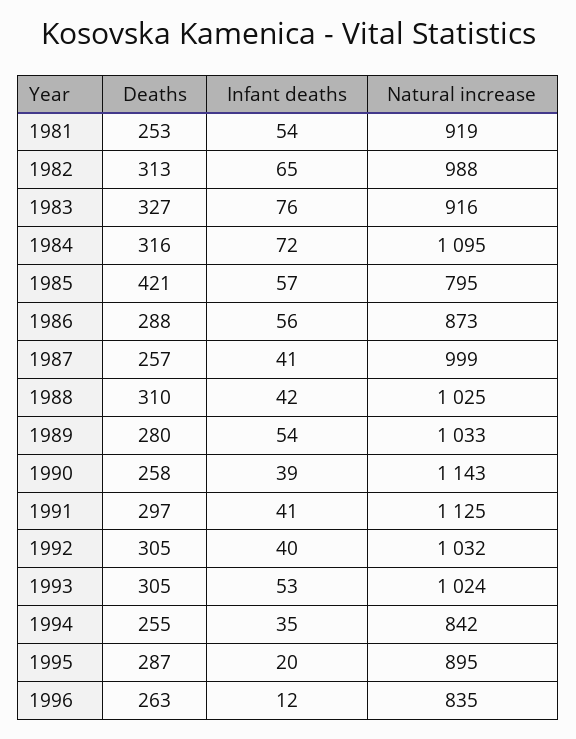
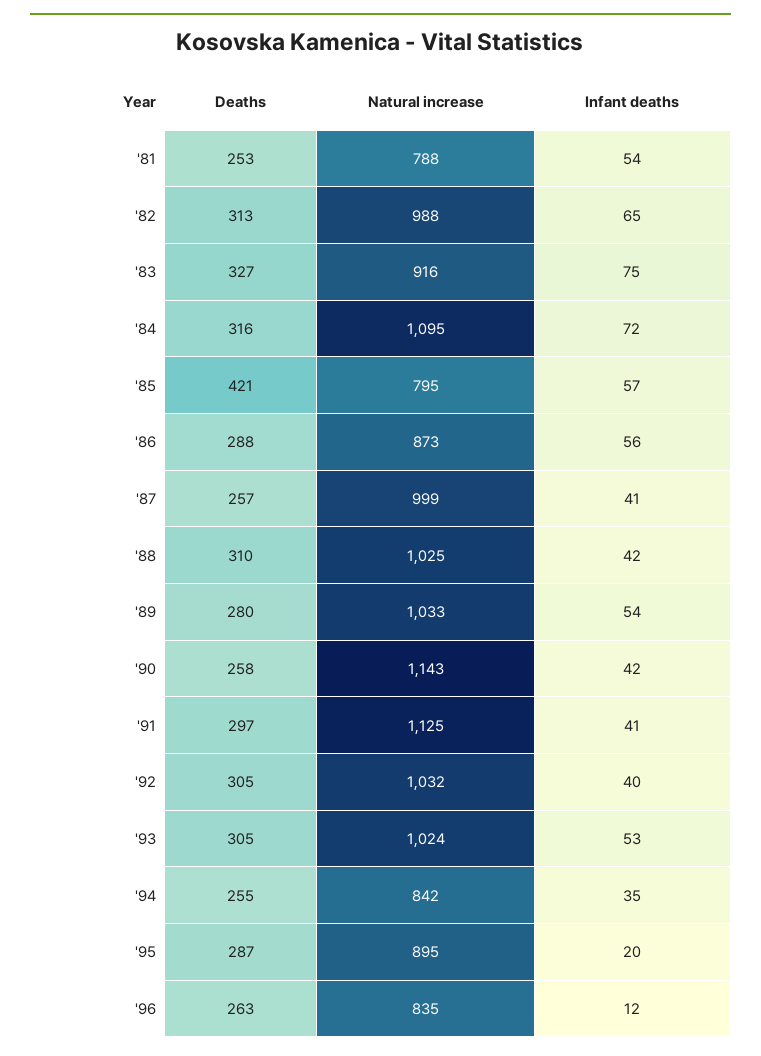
  {
    "Deaths": {
      "1981": 253,
      "1982": 313,
      "1983": 327,
      "1984": 316,
      "1985": 421,
      "1986": 288,
      "1987": 257,
      "1988": 310,
      "1989": 280,
      "1990": 258,
      "1991": 297,
      "1992": 305,
      "1993": 305,
      "1994": 255,
      "1995": 287,
      "1996": 263
    },
    "Infant deaths": {
      "1981": 54,
      "1982": 65,
-     "1983": 76,
+     "1983": 75,
      "1984": 72,
      "1985": 57,
      "1986": 56,
      "1987": 41,
      "1988": 42,
      "1989": 54,
-     "1990": 39,
+     "1990": 42,
      "1991": 41,
      "1992": 40,
      "1993": 53,
      "1994": 35,
      "1995": 20,
      "1996": 12
    },
    "Natural increase": {
-     "1981": 919,
+     "1981": 788,
      "1982": 988,
      "1983": 916,
      "1984": 1095,
      "1985": 795,
      "1986": 873,
      "1987": 999,
      "1988": 1025,
      "1989": 1033,
      "1990": 1143,
      "1991": 1125,
      "1992": 1032,
      "1993": 1024,
      "1994": 842,
      "1995": 895,
      "1996": 835
    }
  }

